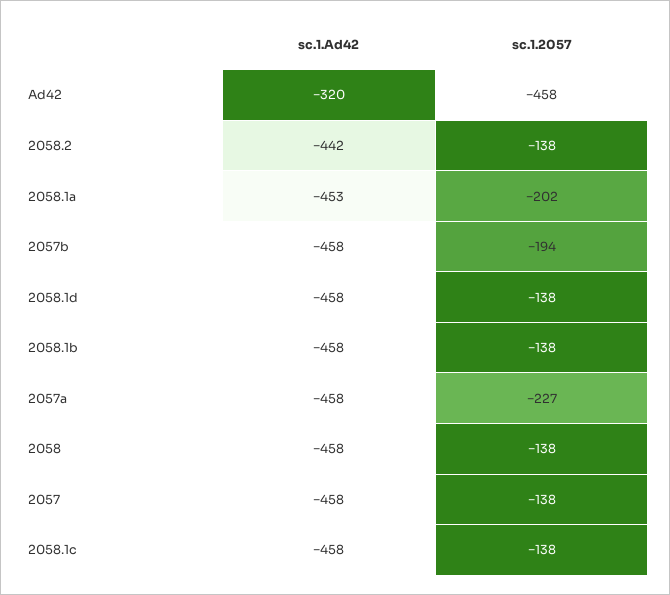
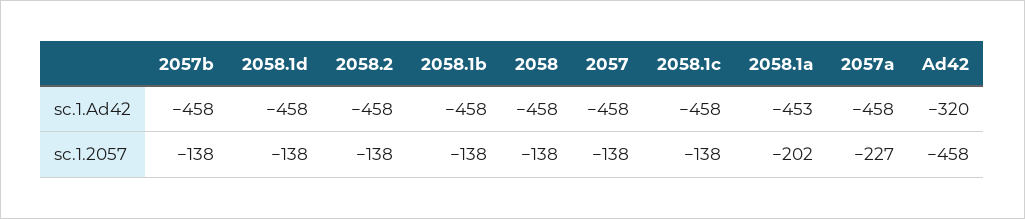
  {
    "sc.1.Ad42": {
      "Ad42": -320,
-     "2058.2": -442,
+     "2058.2": -458,
      "2058.1a": -453,
      "2057b": -458,
      "2058.1d": -458,
      "2058.1b": -458,
      "2057a": -458,
      "2058": -458,
      "2057": -458,
      "2058.1c": -458
    },
    "sc.1.2057": {
      "Ad42": -458,
      "2058.2": -138,
      "2058.1a": -202,
-     "2057b": -194,
+     "2057b": -138,
      "2058.1d": -138,
      "2058.1b": -138,
      "2057a": -227,
      "2058": -138,
      "2057": -138,
      "2058.1c": -138
    }
  }

